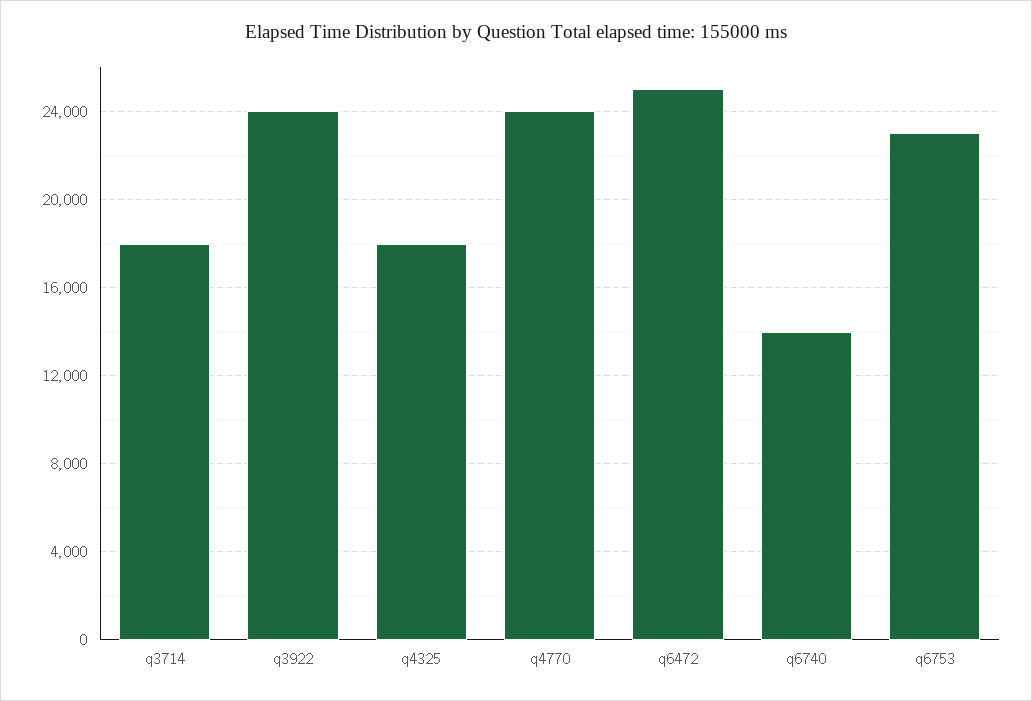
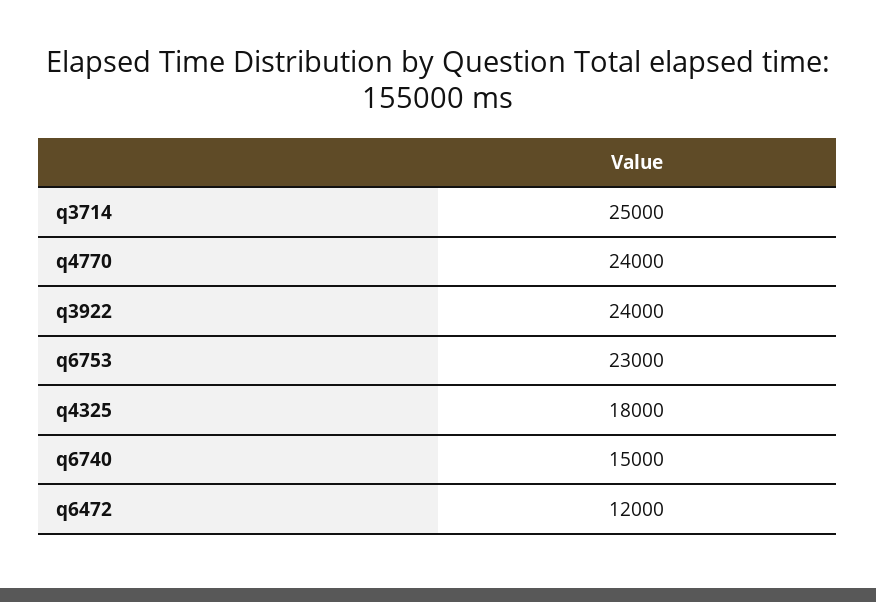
  {
-   "q3714": 18000,
+   "q3714": 25000,
    "q3922": 24000,
    "q4325": 18000,
    "q4770": 24000,
-   "q6472": 25000,
+   "q6472": 12000,
-   "q6740": 14000,
+   "q6740": 15000,
    "q6753": 23000
  }

